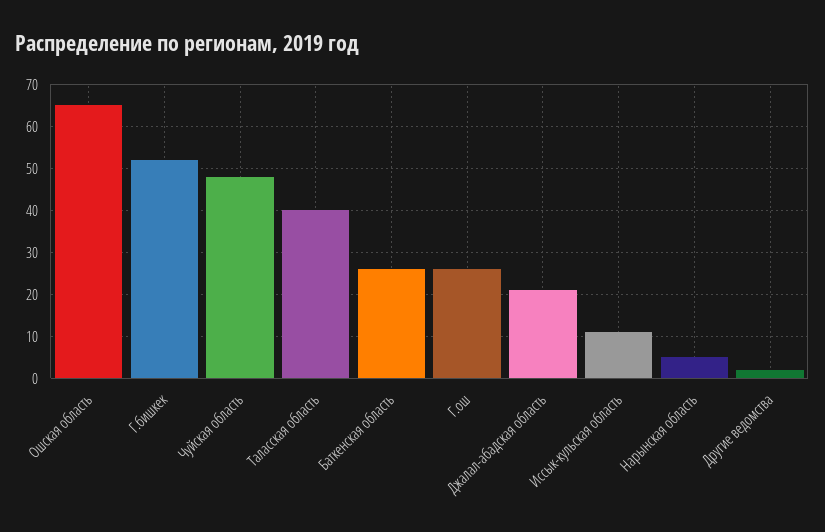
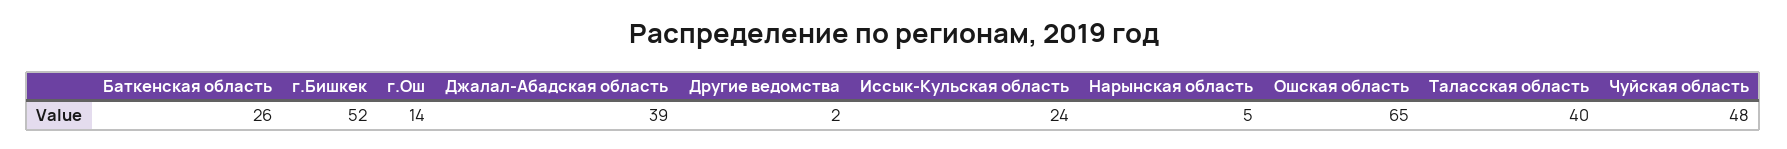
  {
    "Ошская область": 65,
    "Г.бишкек": 52,
    "Чуйская область": 48,
    "Таласская область": 40,
    "Баткенская область": 26,
-   "Г.ош": 25,
+   "Г.ош": 14,
-   "Джалал-абадская область": 20,
+   "Джалал-абадская область": 39,
-   "Иссык-кульская область": 10,
+   "Иссык-кульская область": 24,
    "Нарынская область": 5,
    "Другие ведомства": 2
  }

